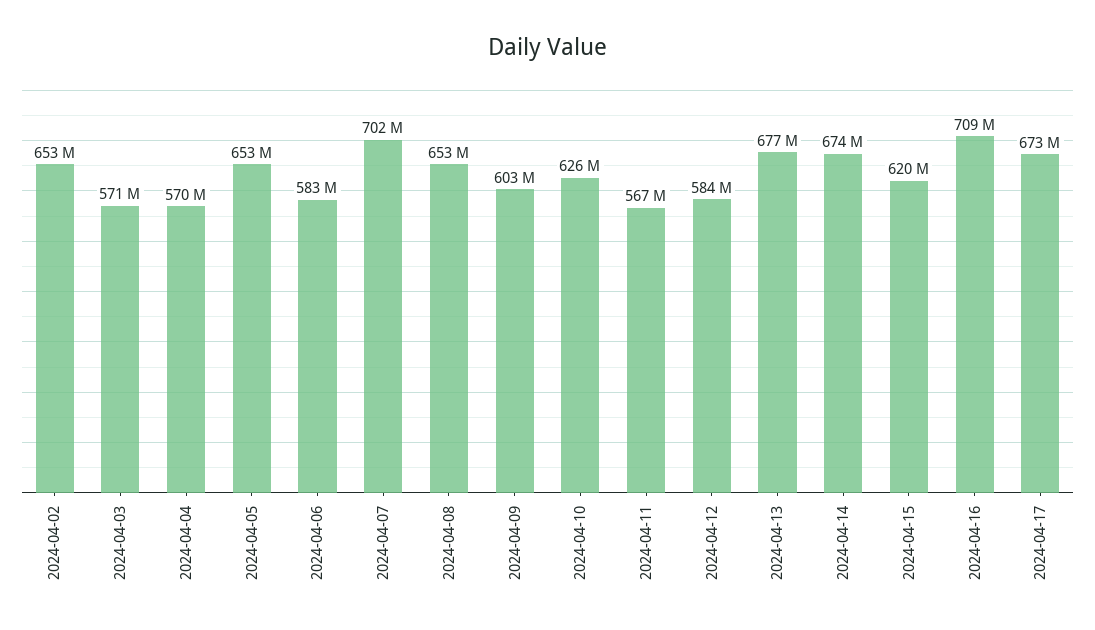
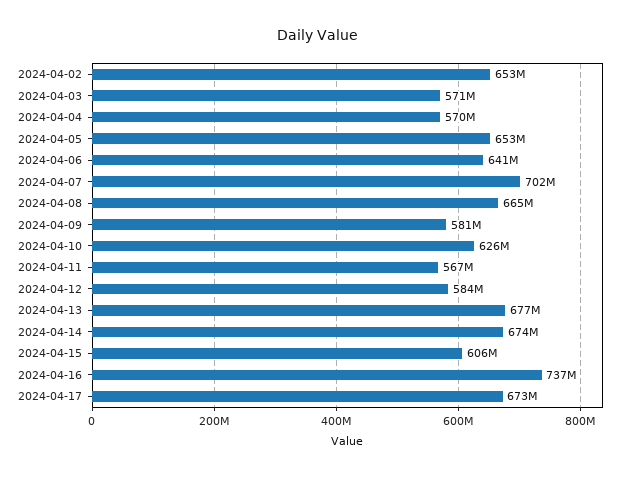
  {
    "2024-04-02": 653000000,
    "2024-04-03": 571000000,
    "2024-04-04": 570000000,
    "2024-04-05": 653000000,
-   "2024-04-06": 583000000,
+   "2024-04-06": 641000000,
    "2024-04-07": 702000000,
-   "2024-04-08": 653000000,
+   "2024-04-08": 665000000,
-   "2024-04-09": 603000000,
+   "2024-04-09": 581000000,
    "2024-04-10": 626000000,
    "2024-04-11": 567000000,
    "2024-04-12": 584000000,
    "2024-04-13": 677000000,
    "2024-04-14": 674000000,
-   "2024-04-15": 620000000,
+   "2024-04-15": 606000000,
-   "2024-04-16": 709000000,
+   "2024-04-16": 737000000,
    "2024-04-17": 673000000
  }

